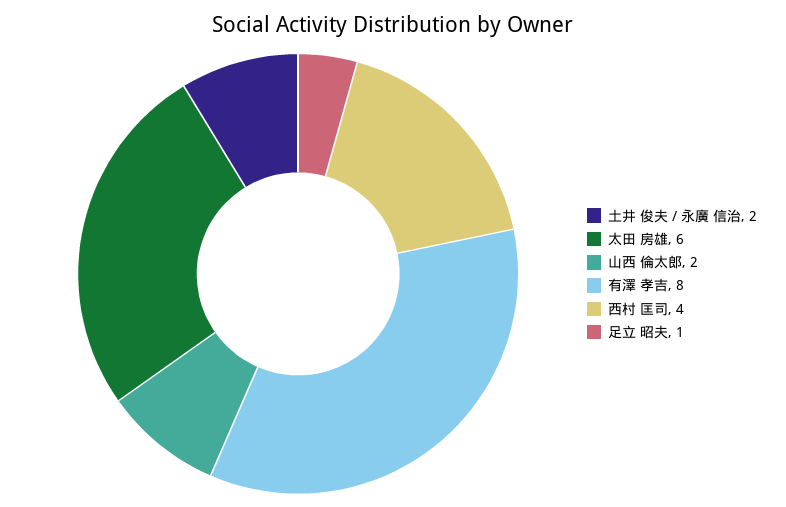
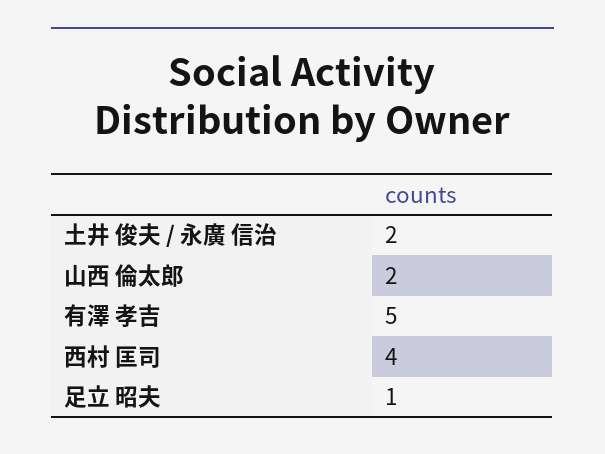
  {
    "土井 俊夫 / 永廣 信治": 2,
-   "太田 房雄": 6,
    "山西 倫太郎": 2,
-   "有澤 孝吉": 8,
+   "有澤 孝吉": 5,
    "西村 匡司": 4,
    "足立 昭夫": 1
  }

